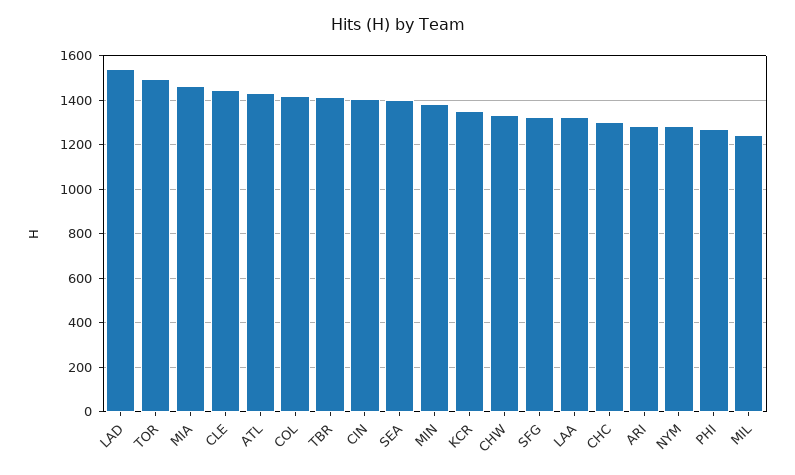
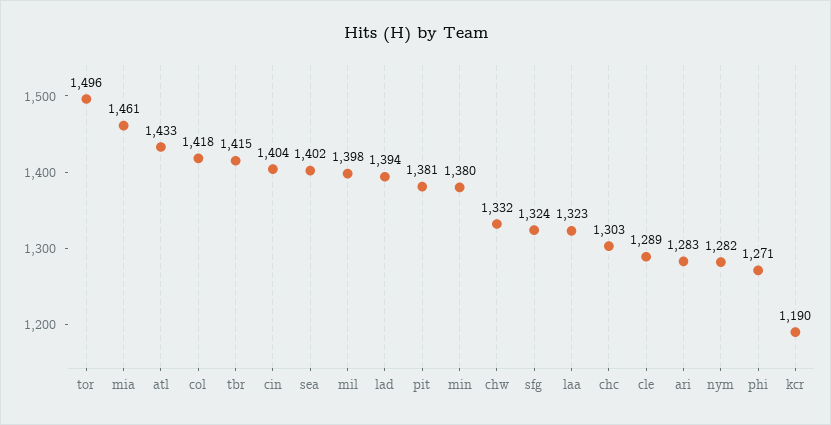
  {
-   "LAD": 1550,
+   "LAD": 1394,
    "TOR": 1496,
    "MIA": 1461,
-   "CLE": 1450,
+   "CLE": 1289,
    "ATL": 1433,
    "COL": 1418,
    "TBR": 1415,
    "CIN": 1404,
    "SEA": 1402,
    "MIN": 1380,
-   "KCR": 1350,
+   "KCR": 1190,
    "CHW": 1332,
    "SFG": 1324,
    "LAA": 1323,
    "CHC": 1303,
    "ARI": 1283,
    "NYM": 1282,
    "PHI": 1271,
-   "MIL": 1250
+   "MIL": 1398,
+   "pit": 1381
  }

